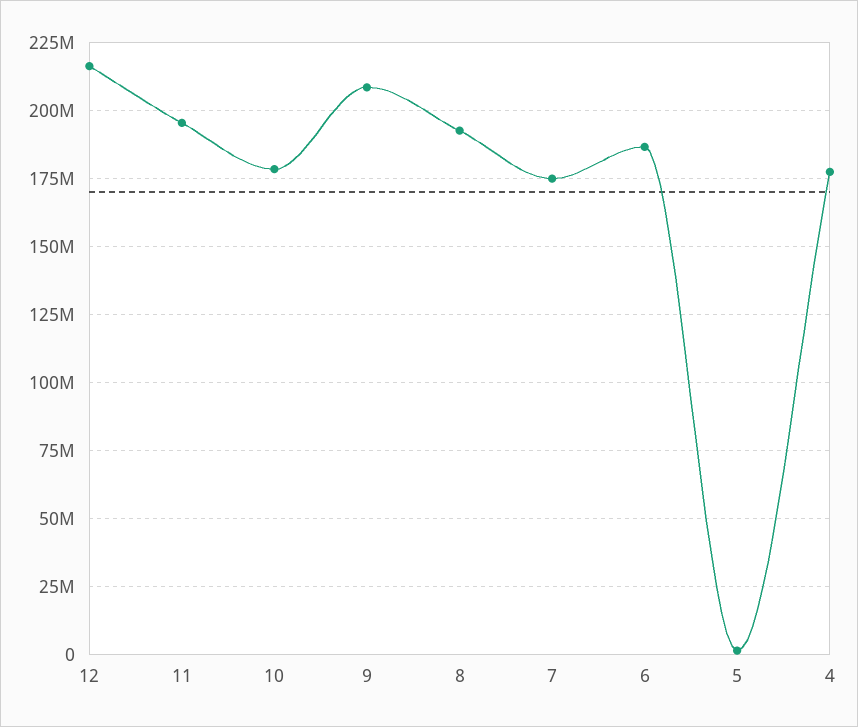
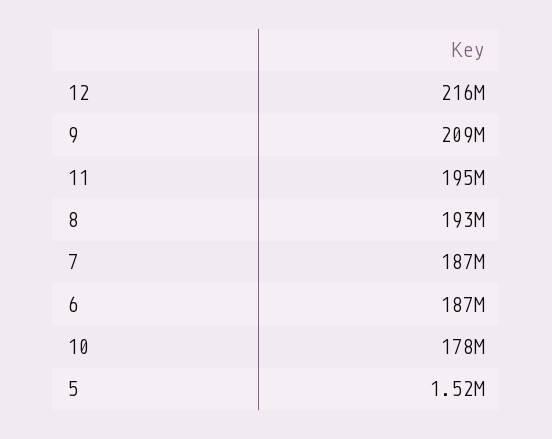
  {
    "12": 216000000,
    "11": 195000000,
    "10": 178000000,
    "9": 209000000,
    "8": 193000000,
-   "7": 175000000,
+   "7": 187000000,
    "6": 187000000,
-   "5": 1520000,
+   "5": 1520000
-   "4": 177500000
  }

